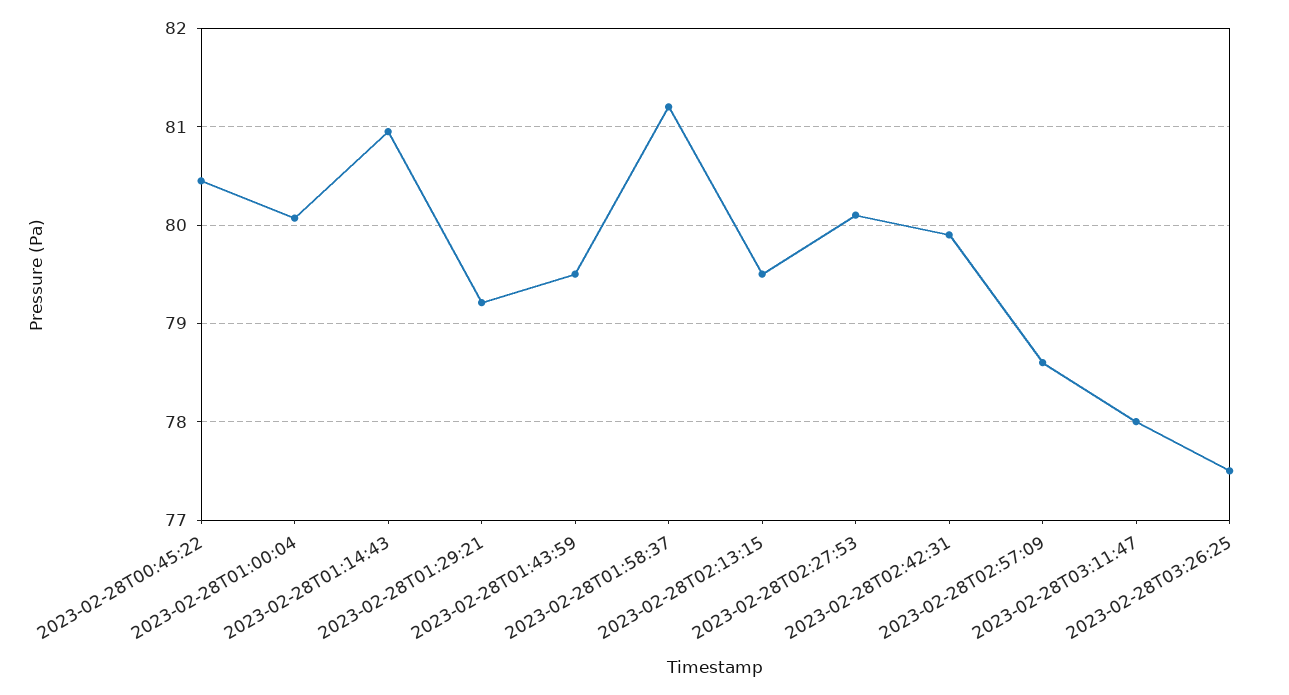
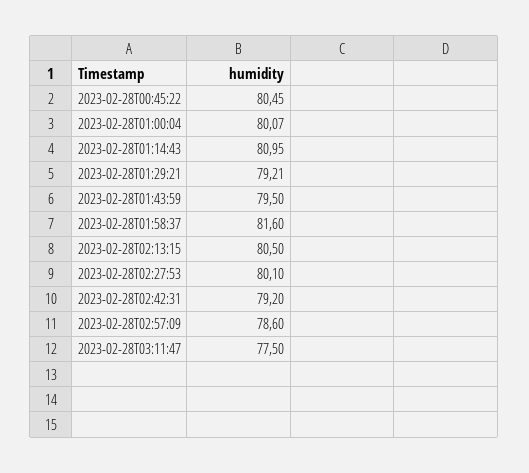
  {
    "2023-02-28T00:45:22": 80.45,
    "2023-02-28T01:00:04": 80.07,
    "2023-02-28T01:14:43": 80.95,
    "2023-02-28T01:29:21": 79.21,
    "2023-02-28T01:43:59": 79.5,
-   "2023-02-28T01:58:37": 81.2,
+   "2023-02-28T01:58:37": 81.6,
-   "2023-02-28T02:13:15": 79.5,
+   "2023-02-28T02:13:15": 80.5,
    "2023-02-28T02:27:53": 80.1,
-   "2023-02-28T02:42:31": 79.9,
+   "2023-02-28T02:42:31": 79.2,
    "2023-02-28T02:57:09": 78.6,
-   "2023-02-28T03:11:47": 78,
+   "2023-02-28T03:11:47": 77.5
-   "2023-02-28T03:26:25": 77.5
  }

